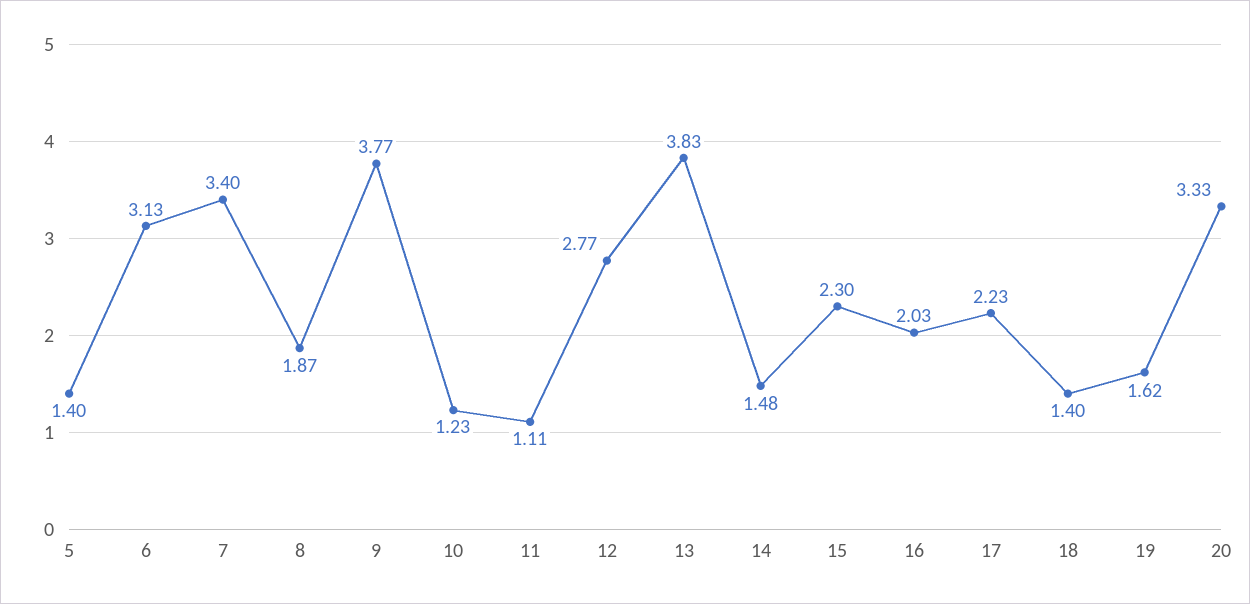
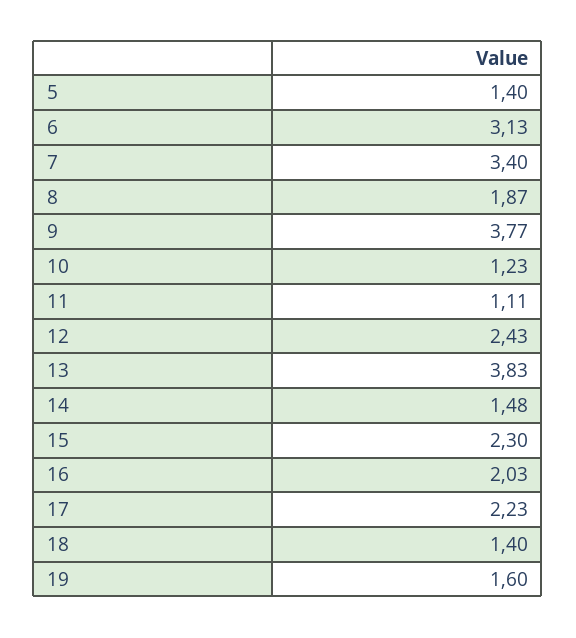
  {
    "5": 1.4,
    "6": 3.13,
    "7": 3.4,
    "8": 1.87,
    "9": 3.77,
    "10": 1.23,
    "11": 1.11,
-   "12": 2.77,
+   "12": 2.43,
    "13": 3.83,
    "14": 1.48,
    "15": 2.3,
    "16": 2.03,
    "17": 2.23,
    "18": 1.4,
-   "19": 1.62,
+   "19": 1.6
-   "20": 3.33
  }

